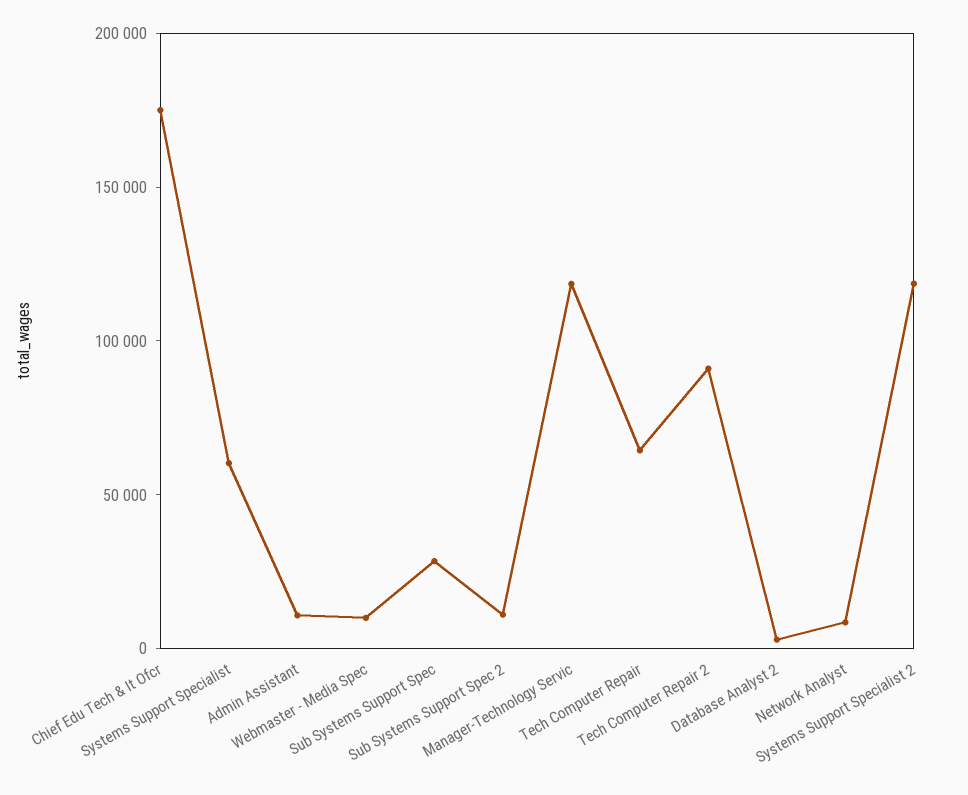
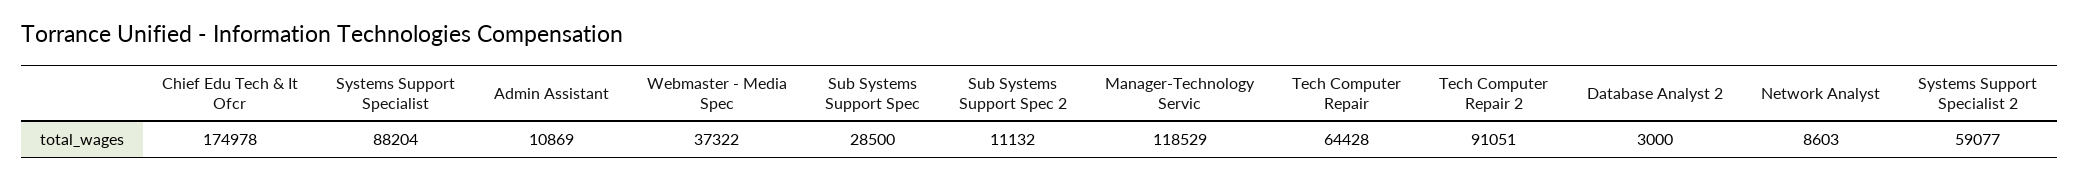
  {
    "Chief Edu Tech & It Ofcr": 174978,
-   "Systems Support Specialist": 60000,
+   "Systems Support Specialist": 88204,
    "Admin Assistant": 10869,
-   "Webmaster - Media Spec": 10000,
+   "Webmaster - Media Spec": 37322,
    "Sub Systems Support Spec": 28500,
    "Sub Systems Support Spec 2": 11132,
    "Manager-Technology Servic": 118529,
    "Tech Computer Repair": 64428,
    "Tech Computer Repair 2": 91051,
    "Database Analyst 2": 3000,
    "Network Analyst": 8603,
-   "Systems Support Specialist 2": 120000
+   "Systems Support Specialist 2": 59077
  }

